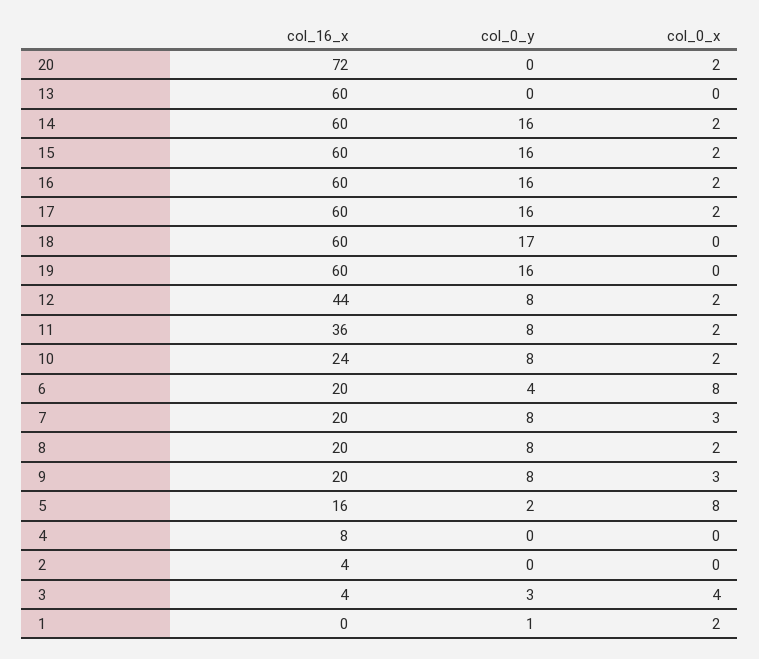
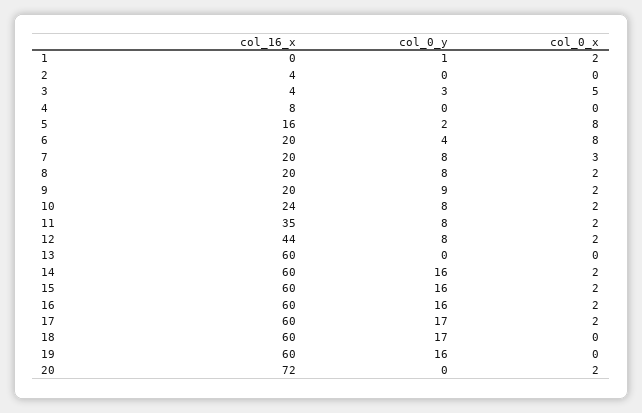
  {
    "col_16_x": {
      "20": 72,
      "13": 60,
      "14": 60,
      "15": 60,
      "16": 60,
      "17": 60,
      "18": 60,
      "19": 60,
      "12": 44,
-     "11": 36,
+     "11": 35,
      "10": 24,
      "6": 20,
      "7": 20,
      "8": 20,
      "9": 20,
      "5": 16,
      "4": 8,
      "2": 4,
      "3": 4,
      "1": 0
    },
    "col_0_y": {
      "20": 0,
      "13": 0,
      "14": 16,
      "15": 16,
      "16": 16,
-     "17": 16,
+     "17": 17,
      "18": 17,
      "19": 16,
      "12": 8,
      "11": 8,
      "10": 8,
      "6": 4,
      "7": 8,
      "8": 8,
-     "9": 8,
+     "9": 9,
      "5": 2,
      "4": 0,
      "2": 0,
      "3": 3,
      "1": 1
    },
    "col_0_x": {
      "20": 2,
      "13": 0,
      "14": 2,
      "15": 2,
      "16": 2,
      "17": 2,
      "18": 0,
      "19": 0,
      "12": 2,
      "11": 2,
      "10": 2,
      "6": 8,
      "7": 3,
      "8": 2,
-     "9": 3,
+     "9": 2,
      "5": 8,
      "4": 0,
      "2": 0,
-     "3": 4,
+     "3": 5,
      "1": 2
    }
  }

